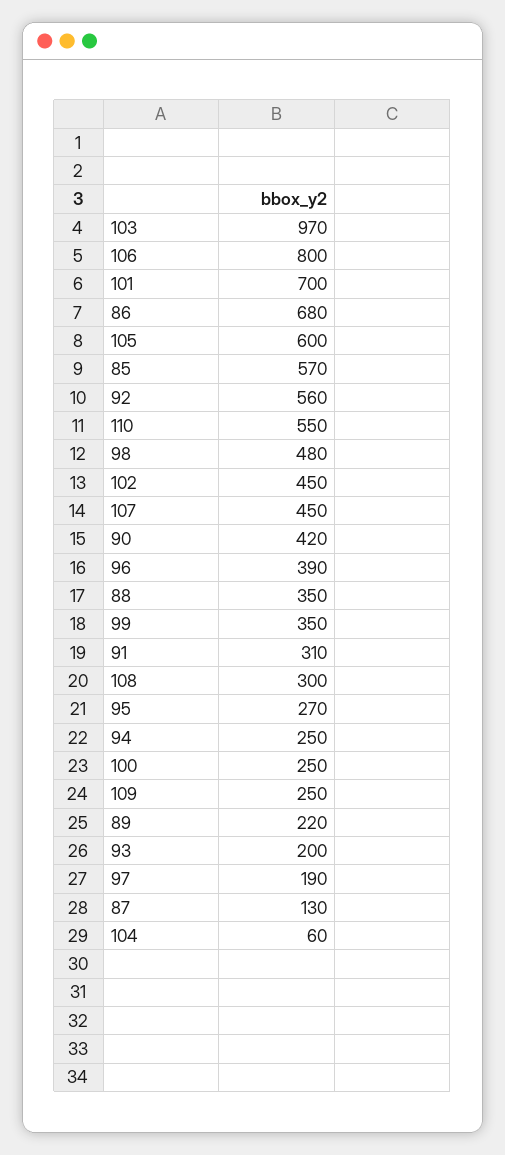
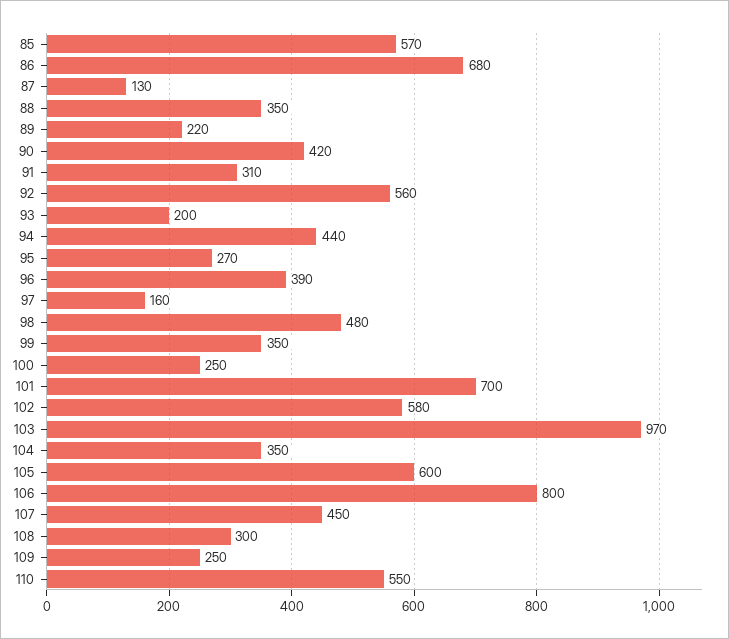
  {
    "103": 970,
    "106": 800,
    "101": 700,
    "86": 680,
    "105": 600,
    "85": 570,
    "92": 560,
    "110": 550,
    "98": 480,
-   "102": 450,
+   "102": 580,
    "107": 450,
    "90": 420,
    "96": 390,
    "88": 350,
    "99": 350,
    "91": 310,
    "108": 300,
    "95": 270,
-   "94": 250,
+   "94": 440,
    "100": 250,
    "109": 250,
    "89": 220,
    "93": 200,
-   "97": 190,
+   "97": 160,
    "87": 130,
-   "104": 60
+   "104": 350
  }

